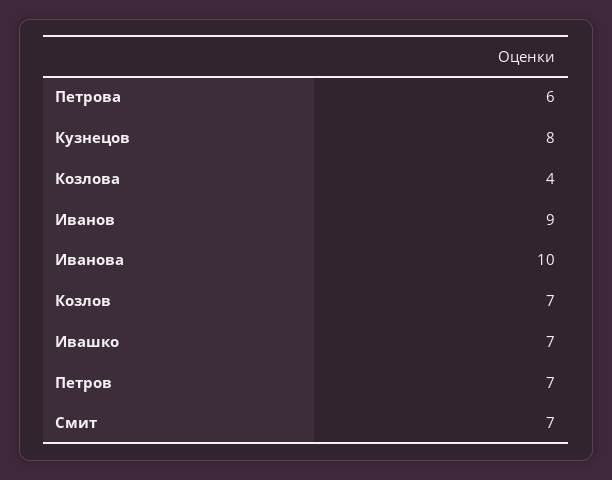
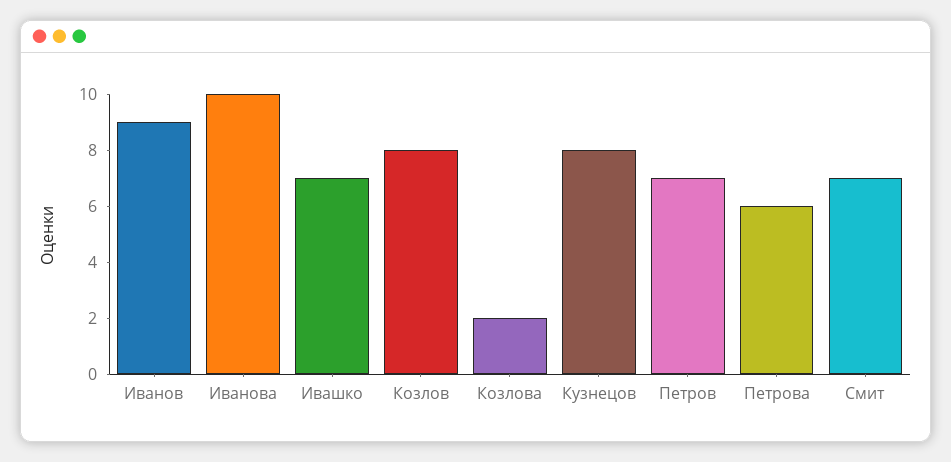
  {
    "Петрова": 6,
    "Кузнецов": 8,
-   "Козлова": 4,
+   "Козлова": 2,
    "Иванов": 9,
    "Иванова": 10,
-   "Козлов": 7,
+   "Козлов": 8,
    "Ивашко": 7,
    "Петров": 7,
    "Смит": 7
  }

